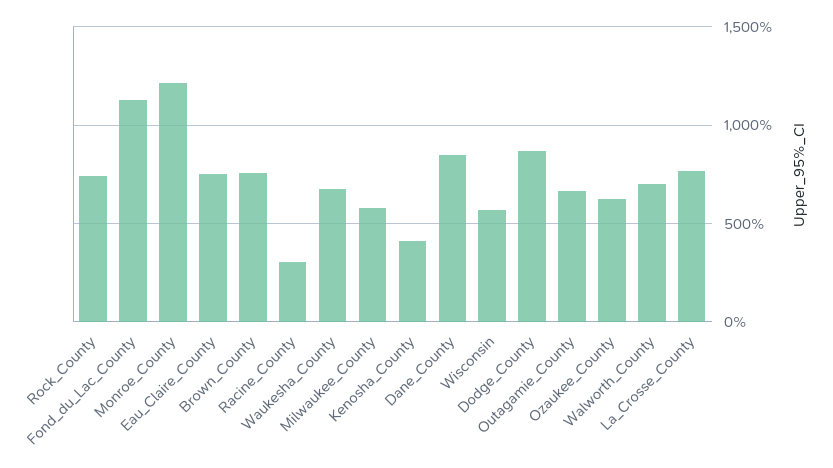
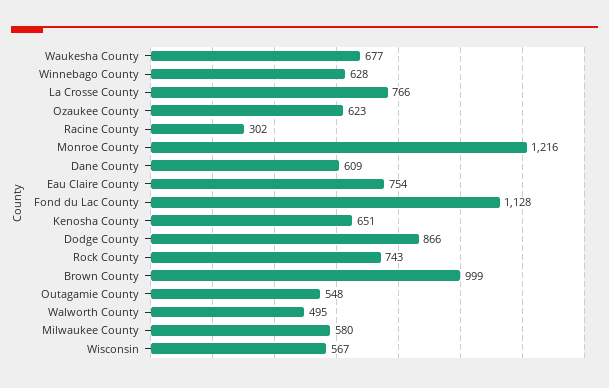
  {
    "Rock_County": 743,
    "Fond_du_Lac_County": 1128,
    "Monroe_County": 1216,
    "Eau_Claire_County": 754,
-   "Brown_County": 750,
+   "Brown_County": 999,
    "Racine_County": 302,
    "Waukesha_County": 677,
    "Milwaukee_County": 580,
-   "Kenosha_County": 400,
+   "Kenosha_County": 651,
-   "Dane_County": 850,
+   "Dane_County": 609,
    "Wisconsin": 567,
    "Dodge_County": 866,
-   "Outagamie_County": 650,
+   "Outagamie_County": 548,
    "Ozaukee_County": 623,
-   "Walworth_County": 700,
+   "Walworth_County": 495,
-   "La_Crosse_County": 766
+   "La_Crosse_County": 766,
+   "Winnebago County": 628
  }

